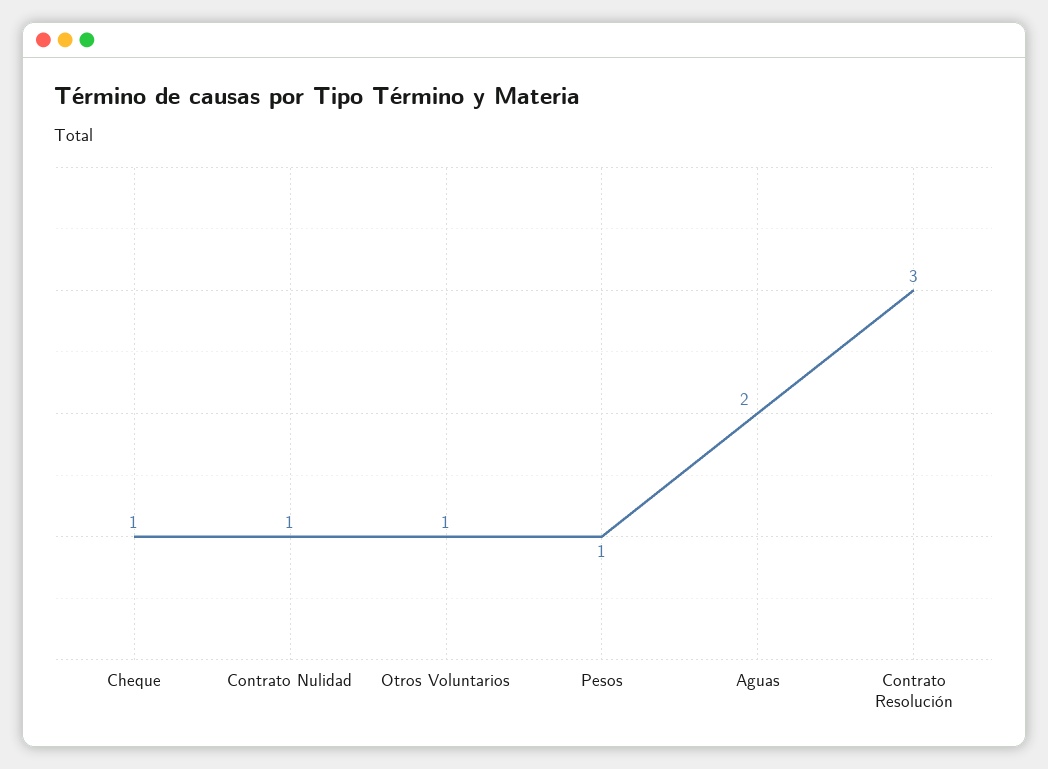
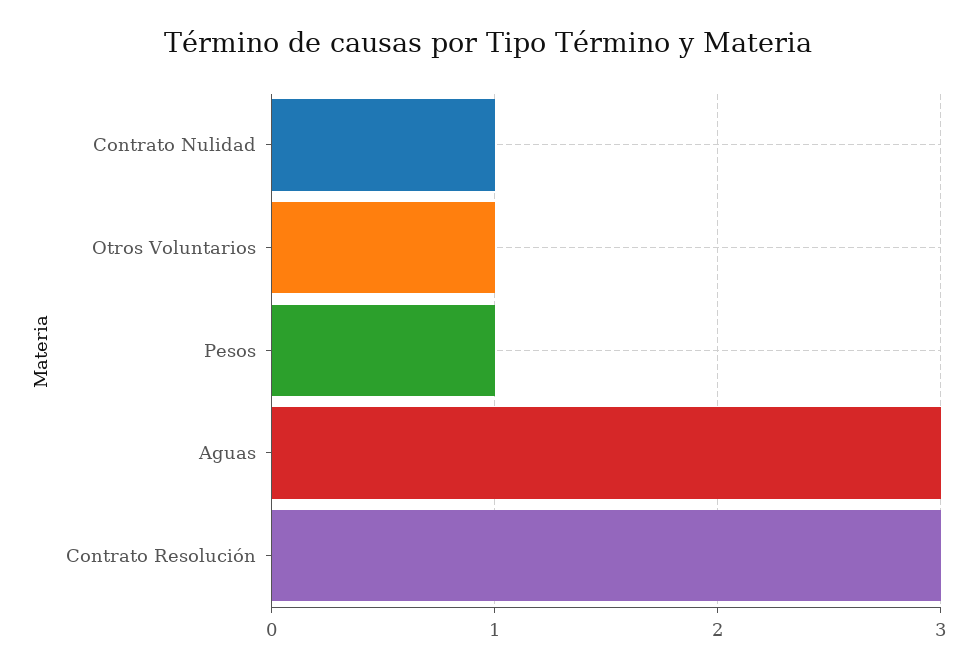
  {
-   "Cheque": 1,
    "Contrato Nulidad": 1,
    "Otros Voluntarios": 1,
    "Pesos": 1,
-   "Aguas": 2,
+   "Aguas": 3,
    "Contrato Resolución": 3
  }

